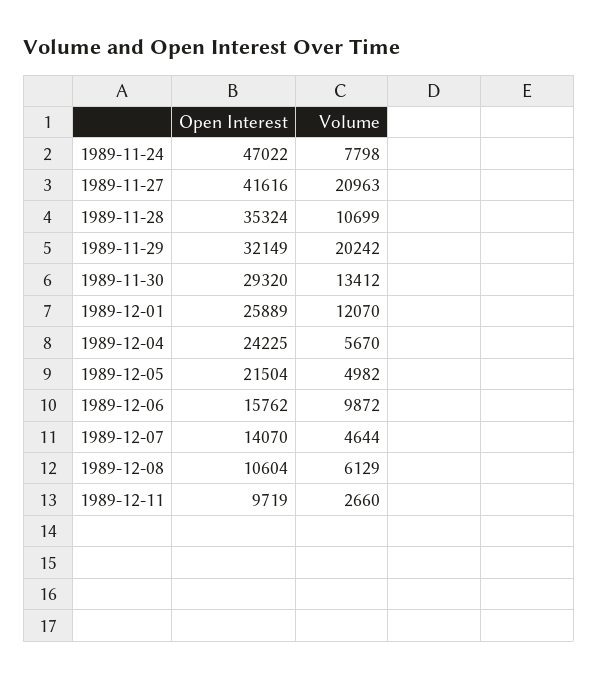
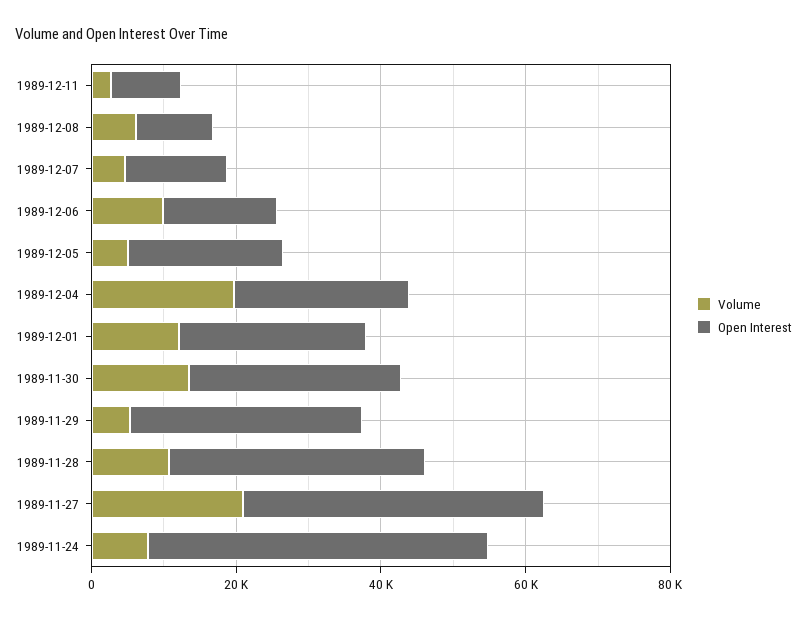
  {
    "Open Interest": {
      "1989-11-24": 47022,
      "1989-11-27": 41616,
      "1989-11-28": 35324,
      "1989-11-29": 32149,
      "1989-11-30": 29320,
      "1989-12-01": 25889,
      "1989-12-04": 24225,
      "1989-12-05": 21504,
      "1989-12-06": 15762,
      "1989-12-07": 14070,
      "1989-12-08": 10604,
      "1989-12-11": 9719
    },
    "Volume": {
      "1989-11-24": 7798,
      "1989-11-27": 20963,
      "1989-11-28": 10699,
-     "1989-11-29": 20242,
+     "1989-11-29": 5000,
      "1989-11-30": 13412,
      "1989-12-01": 12070,
-     "1989-12-04": 5670,
+     "1989-12-04": 20000,
      "1989-12-05": 4982,
      "1989-12-06": 9872,
      "1989-12-07": 4644,
      "1989-12-08": 6129,
      "1989-12-11": 2660
    }
  }

